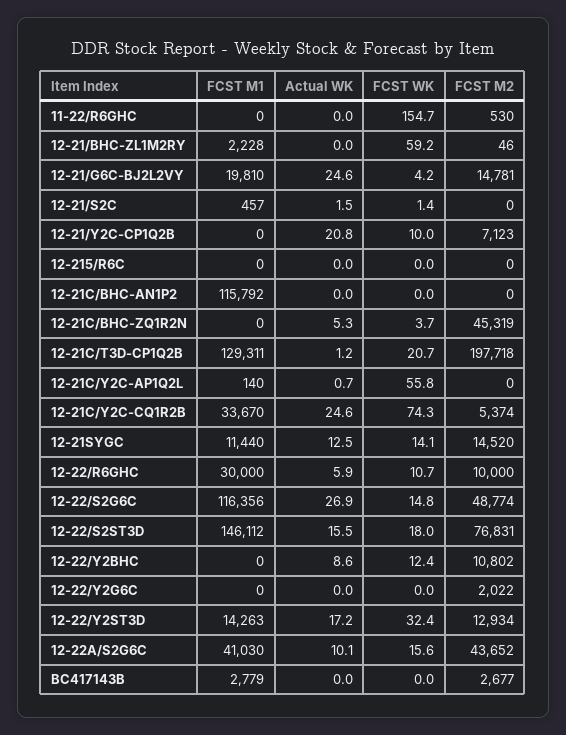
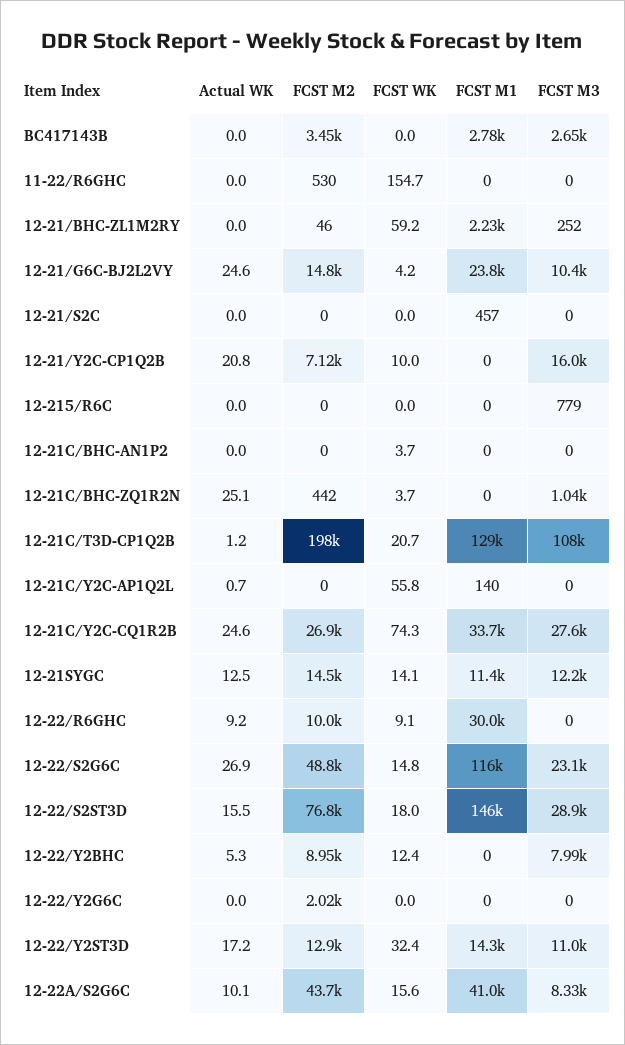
  {
    "FCST M1": {
      "11-22/R6GHC": 0,
      "12-21/BHC-ZL1M2RY": 2228,
-     "12-21/G6C-BJ2L2VY": 19810,
+     "12-21/G6C-BJ2L2VY": 23800,
      "12-21/S2C": 457,
      "12-21/Y2C-CP1Q2B": 0,
      "12-215/R6C": 0,
-     "12-21C/BHC-AN1P2": 115792,
+     "12-21C/BHC-AN1P2": 0,
      "12-21C/BHC-ZQ1R2N": 0,
      "12-21C/T3D-CP1Q2B": 129311,
      "12-21C/Y2C-AP1Q2L": 140,
      "12-21C/Y2C-CQ1R2B": 33670,
      "12-21SYGC": 11440,
      "12-22/R6GHC": 30000,
      "12-22/S2G6C": 116356,
      "12-22/S2ST3D": 146112,
      "12-22/Y2BHC": 0,
      "12-22/Y2G6C": 0,
      "12-22/Y2ST3D": 14263,
      "12-22A/S2G6C": 41030,
      "BC417143B": 2779
    },
    "Actual WK": {
      "11-22/R6GHC": 0,
      "12-21/BHC-ZL1M2RY": 0,
      "12-21/G6C-BJ2L2VY": 24.6,
-     "12-21/S2C": 1.5,
+     "12-21/S2C": 0,
      "12-21/Y2C-CP1Q2B": 20.8,
      "12-215/R6C": 0,
      "12-21C/BHC-AN1P2": 0,
-     "12-21C/BHC-ZQ1R2N": 5.3,
+     "12-21C/BHC-ZQ1R2N": 25.1,
      "12-21C/T3D-CP1Q2B": 1.2,
      "12-21C/Y2C-AP1Q2L": 0.7,
      "12-21C/Y2C-CQ1R2B": 24.6,
      "12-21SYGC": 12.5,
-     "12-22/R6GHC": 5.9,
+     "12-22/R6GHC": 9.2,
      "12-22/S2G6C": 26.9,
      "12-22/S2ST3D": 15.5,
-     "12-22/Y2BHC": 8.6,
+     "12-22/Y2BHC": 5.3,
      "12-22/Y2G6C": 0,
      "12-22/Y2ST3D": 17.2,
      "12-22A/S2G6C": 10.1,
      "BC417143B": 0
    },
    "FCST WK": {
      "11-22/R6GHC": 154.7,
      "12-21/BHC-ZL1M2RY": 59.2,
      "12-21/G6C-BJ2L2VY": 4.2,
-     "12-21/S2C": 1.4,
+     "12-21/S2C": 0,
      "12-21/Y2C-CP1Q2B": 10,
      "12-215/R6C": 0,
-     "12-21C/BHC-AN1P2": 0,
+     "12-21C/BHC-AN1P2": 3.7,
      "12-21C/BHC-ZQ1R2N": 3.7,
      "12-21C/T3D-CP1Q2B": 20.7,
      "12-21C/Y2C-AP1Q2L": 55.8,
      "12-21C/Y2C-CQ1R2B": 74.3,
      "12-21SYGC": 14.1,
-     "12-22/R6GHC": 10.7,
+     "12-22/R6GHC": 9.1,
      "12-22/S2G6C": 14.8,
      "12-22/S2ST3D": 18,
      "12-22/Y2BHC": 12.4,
      "12-22/Y2G6C": 0,
      "12-22/Y2ST3D": 32.4,
      "12-22A/S2G6C": 15.6,
      "BC417143B": 0
    },
    "FCST M2": {
      "11-22/R6GHC": 530,
      "12-21/BHC-ZL1M2RY": 46,
      "12-21/G6C-BJ2L2VY": 14781,
      "12-21/S2C": 0,
      "12-21/Y2C-CP1Q2B": 7123,
      "12-215/R6C": 0,
      "12-21C/BHC-AN1P2": 0,
-     "12-21C/BHC-ZQ1R2N": 45319,
+     "12-21C/BHC-ZQ1R2N": 442,
      "12-21C/T3D-CP1Q2B": 197718,
      "12-21C/Y2C-AP1Q2L": 0,
-     "12-21C/Y2C-CQ1R2B": 5374,
+     "12-21C/Y2C-CQ1R2B": 26900,
      "12-21SYGC": 14520,
      "12-22/R6GHC": 10000,
      "12-22/S2G6C": 48774,
      "12-22/S2ST3D": 76831,
-     "12-22/Y2BHC": 10802,
+     "12-22/Y2BHC": 8950,
      "12-22/Y2G6C": 2022,
      "12-22/Y2ST3D": 12934,
      "12-22A/S2G6C": 43652,
-     "BC417143B": 2677
+     "BC417143B": 3450
-   }
+   },
+   "FCST M3": {
+     "BC417143B": 2650,
+     "11-22/R6GHC": 0,
+     "12-21/BHC-ZL1M2RY": 252,
+     "12-21/G6C-BJ2L2VY": 10400,
+     "12-21/S2C": 0,
+     "12-21/Y2C-CP1Q2B": 16000,
+     "12-215/R6C": 779,
+     "12-21C/BHC-AN1P2": 0,
+     "12-21C/BHC-ZQ1R2N": 1040,
+     "12-21C/T3D-CP1Q2B": 108000,
+     "12-21C/Y2C-AP1Q2L": 0,
+     "12-21C/Y2C-CQ1R2B": 27600,
+     "12-21SYGC": 12200,
+     "12-22/R6GHC": 0,
+     "12-22/S2G6C": 23100,
+     "12-22/S2ST3D": 28900,
+     "12-22/Y2BHC": 7990,
+     "12-22/Y2G6C": 0,
+     "12-22/Y2ST3D": 11000,
+     "12-22A/S2G6C": 8330
+   }
  }

